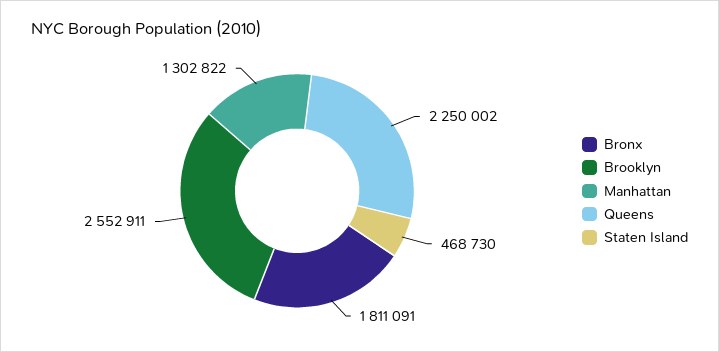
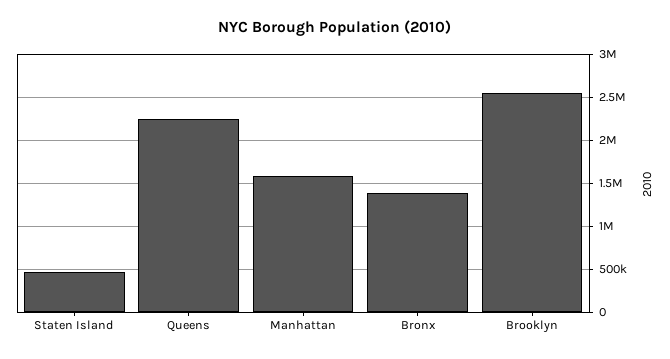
  {
-   "Bronx": 1811091,
+   "Bronx": 1400000,
    "Brooklyn": 2552911,
-   "Manhattan": 1302822,
+   "Manhattan": 1600000,
    "Queens": 2250002,
    "Staten Island": 468730
  }

